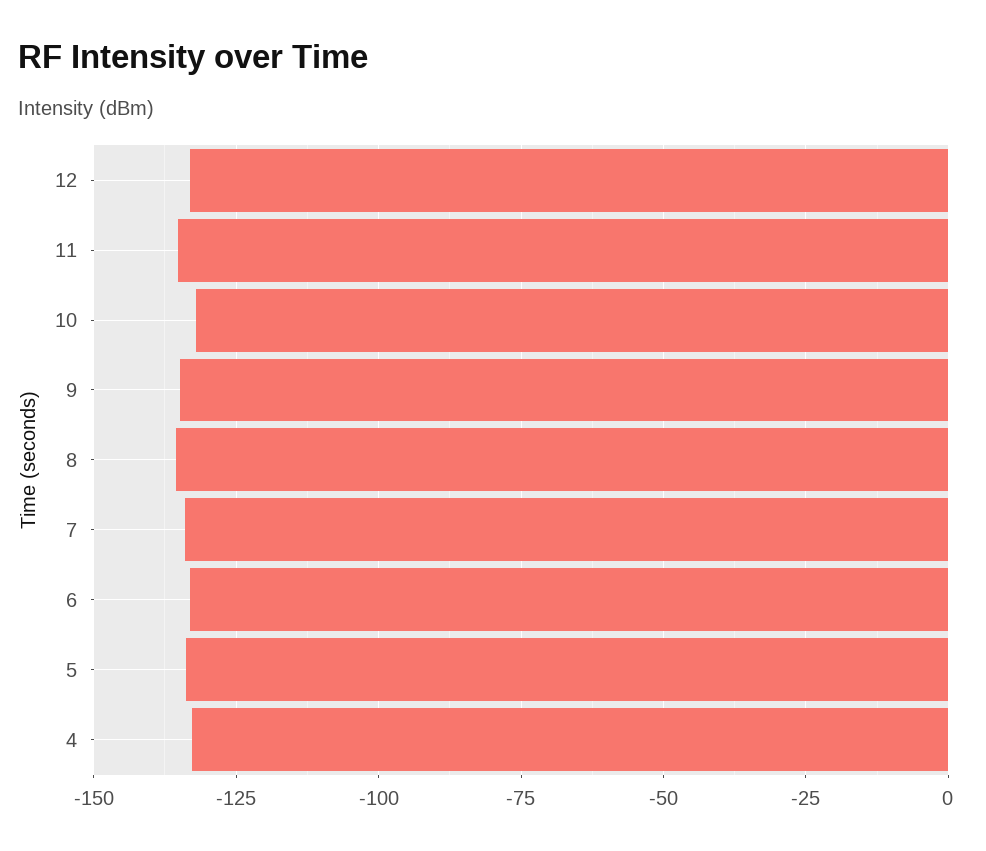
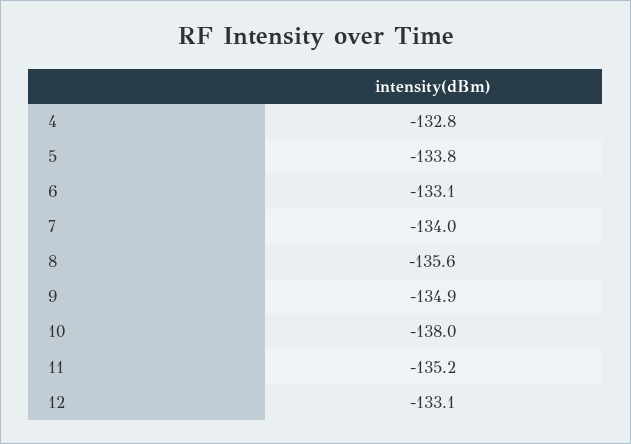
  {
    "12": -133.1,
    "11": -135.2,
-   "10": -132.5,
+   "10": -138,
    "9": -134.9,
    "8": -135.6,
    "7": -134,
    "6": -133.1,
    "5": -133.8,
    "4": -132.8
  }

